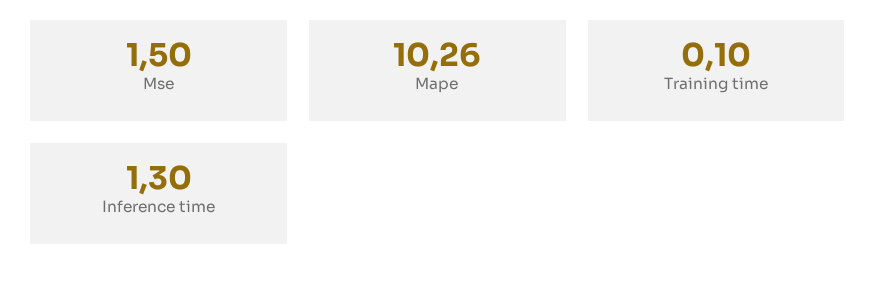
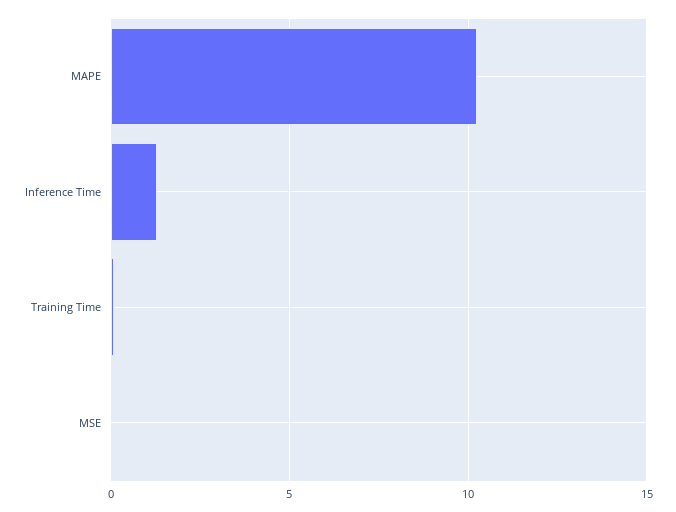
  {
-   "Mse": 1.5,
+   "Mse": 0,
    "Mape": 10.26,
    "Training time": 0.1,
    "Inference time": 1.3
  }

